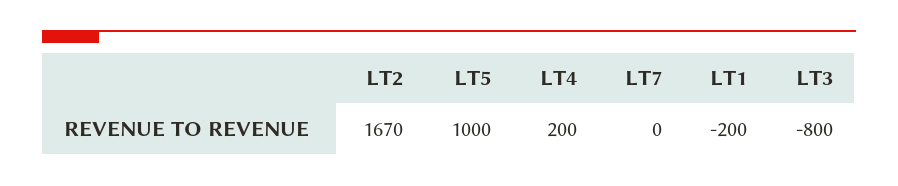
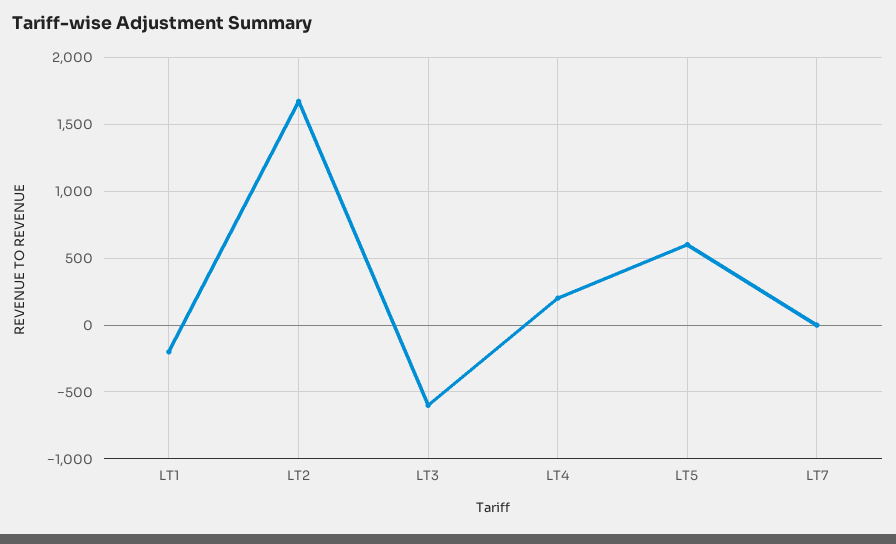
  {
    "LT2": 1670,
-   "LT5": 1000,
+   "LT5": 600,
    "LT4": 200,
    "LT7": 0,
    "LT1": -200,
-   "LT3": -800
+   "LT3": -600
  }

